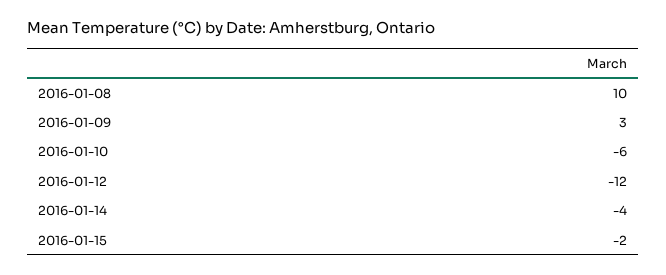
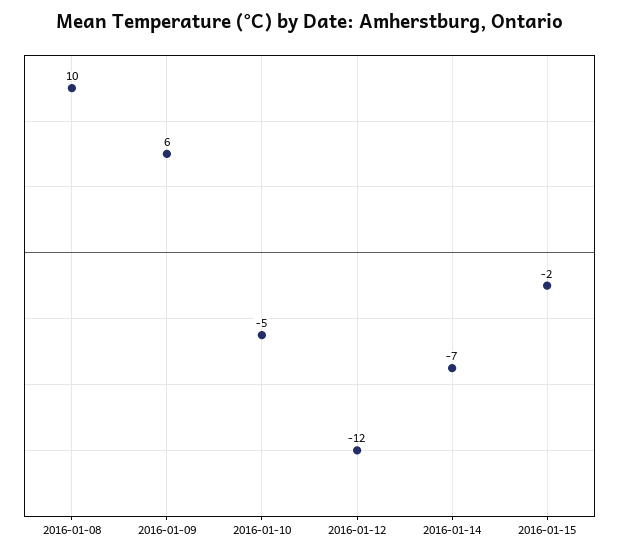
  {
    "2016-01-08": 10,
-   "2016-01-09": 3,
+   "2016-01-09": 6,
-   "2016-01-10": -6,
+   "2016-01-10": -5,
    "2016-01-12": -12,
-   "2016-01-14": -4,
+   "2016-01-14": -7,
    "2016-01-15": -2
  }

